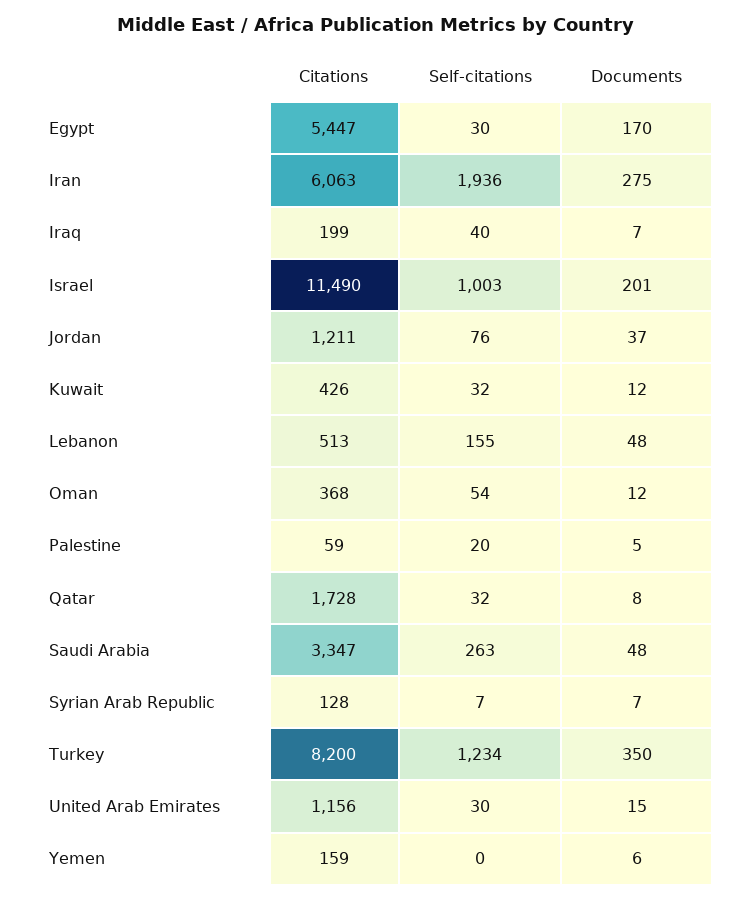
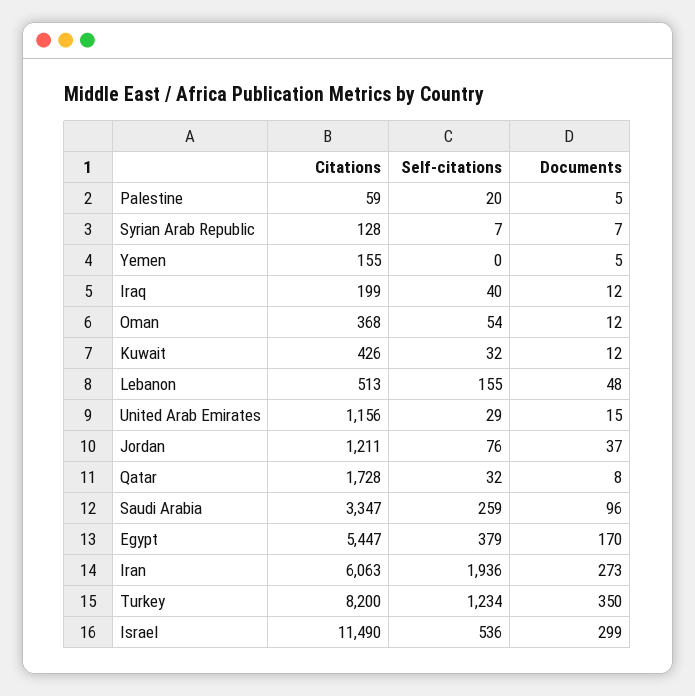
  {
    "Citations": {
      "Egypt": 5447,
      "Iran": 6063,
      "Iraq": 199,
      "Israel": 11490,
      "Jordan": 1211,
      "Kuwait": 426,
      "Lebanon": 513,
      "Oman": 368,
      "Palestine": 59,
      "Qatar": 1728,
      "Saudi Arabia": 3347,
      "Syrian Arab Republic": 128,
      "Turkey": 8200,
      "United Arab Emirates": 1156,
-     "Yemen": 159
+     "Yemen": 155
    },
    "Self-citations": {
-     "Egypt": 30,
+     "Egypt": 379,
      "Iran": 1936,
      "Iraq": 40,
-     "Israel": 1003,
+     "Israel": 536,
      "Jordan": 76,
      "Kuwait": 32,
      "Lebanon": 155,
      "Oman": 54,
      "Palestine": 20,
      "Qatar": 32,
-     "Saudi Arabia": 263,
+     "Saudi Arabia": 259,
      "Syrian Arab Republic": 7,
      "Turkey": 1234,
-     "United Arab Emirates": 30,
+     "United Arab Emirates": 29,
      "Yemen": 0
    },
    "Documents": {
      "Egypt": 170,
-     "Iran": 275,
+     "Iran": 273,
-     "Iraq": 7,
+     "Iraq": 12,
-     "Israel": 201,
+     "Israel": 299,
      "Jordan": 37,
      "Kuwait": 12,
      "Lebanon": 48,
      "Oman": 12,
      "Palestine": 5,
      "Qatar": 8,
-     "Saudi Arabia": 48,
+     "Saudi Arabia": 96,
      "Syrian Arab Republic": 7,
      "Turkey": 350,
      "United Arab Emirates": 15,
-     "Yemen": 6
+     "Yemen": 5
    }
  }

